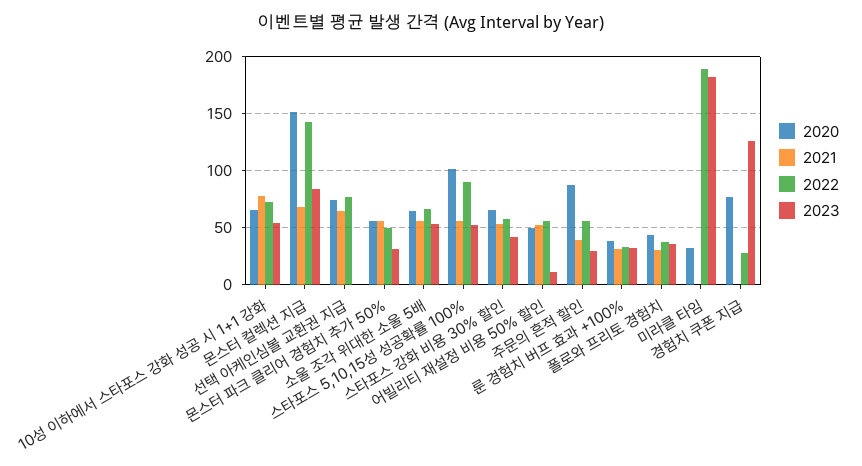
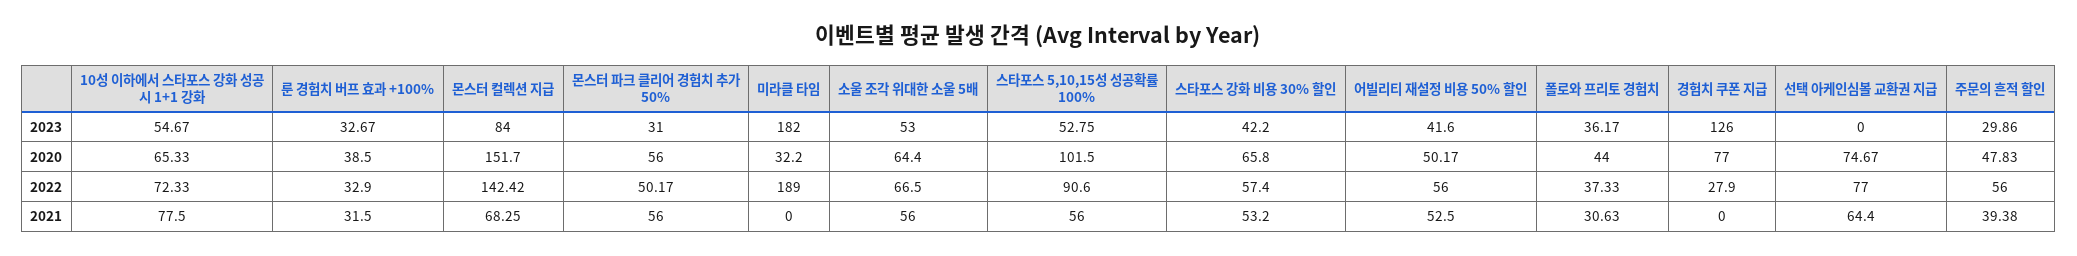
  {
    "2020": {
      "10성 이하에서 스타포스 강화 성공 시 1+1 강화": 65.33,
      "몬스터 컬렉션 지급": 151.7,
      "선택 아케인심볼 교환권 지급": 74.67,
      "몬스터 파크 클리어 경험치 추가 50%": 56,
      "소울 조각 위대한 소울 5배": 64.4,
      "스타포스 5,10,15성 성공확률 100%": 101.5,
      "스타포스 강화 비용 30% 할인": 65.8,
      "어빌리티 재설정 비용 50% 할인": 50.17,
-     "주문의 흔적 할인": 90,
+     "주문의 흔적 할인": 47.83,
      "룬 경험치 버프 효과 +100%": 38.5,
      "폴로와 프리토 경험치": 44,
      "미라클 타임": 32.2,
      "경험치 쿠폰 지급": 77
    },
    "2021": {
      "10성 이하에서 스타포스 강화 성공 시 1+1 강화": 77.5,
      "몬스터 컬렉션 지급": 68.25,
      "선택 아케인심볼 교환권 지급": 64.4,
      "몬스터 파크 클리어 경험치 추가 50%": 56,
      "소울 조각 위대한 소울 5배": 56,
      "스타포스 5,10,15성 성공확률 100%": 56,
      "스타포스 강화 비용 30% 할인": 53.2,
      "어빌리티 재설정 비용 50% 할인": 52.5,
      "주문의 흔적 할인": 39.38,
      "룬 경험치 버프 효과 +100%": 31.5,
      "폴로와 프리토 경험치": 30.63,
      "미라클 타임": 0,
      "경험치 쿠폰 지급": 0
    },
    "2022": {
      "10성 이하에서 스타포스 강화 성공 시 1+1 강화": 72.33,
      "몬스터 컬렉션 지급": 142.42,
      "선택 아케인심볼 교환권 지급": 77,
      "몬스터 파크 클리어 경험치 추가 50%": 50.17,
      "소울 조각 위대한 소울 5배": 66.5,
      "스타포스 5,10,15성 성공확률 100%": 90.6,
      "스타포스 강화 비용 30% 할인": 57.4,
      "어빌리티 재설정 비용 50% 할인": 56,
      "주문의 흔적 할인": 56,
      "룬 경험치 버프 효과 +100%": 32.9,
      "폴로와 프리토 경험치": 37.33,
      "미라클 타임": 189,
      "경험치 쿠폰 지급": 27.9
    },
    "2023": {
      "10성 이하에서 스타포스 강화 성공 시 1+1 강화": 54.67,
      "몬스터 컬렉션 지급": 84,
      "선택 아케인심볼 교환권 지급": 0,
      "몬스터 파크 클리어 경험치 추가 50%": 31,
      "소울 조각 위대한 소울 5배": 53,
      "스타포스 5,10,15성 성공확률 100%": 52.75,
      "스타포스 강화 비용 30% 할인": 42.2,
-     "어빌리티 재설정 비용 50% 할인": 10,
+     "어빌리티 재설정 비용 50% 할인": 41.6,
      "주문의 흔적 할인": 29.86,
      "룬 경험치 버프 효과 +100%": 32.67,
      "폴로와 프리토 경험치": 36.17,
      "미라클 타임": 182,
      "경험치 쿠폰 지급": 126
    }
  }

